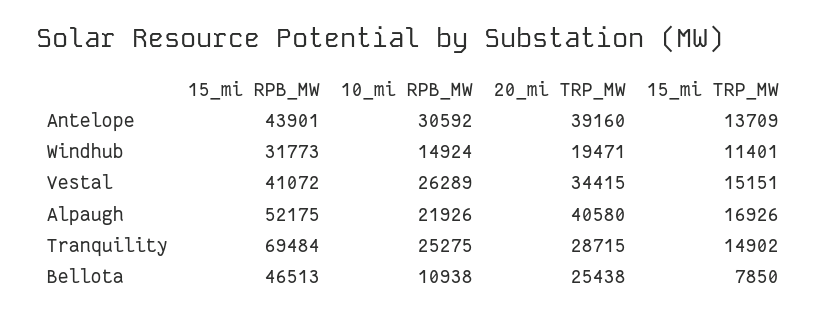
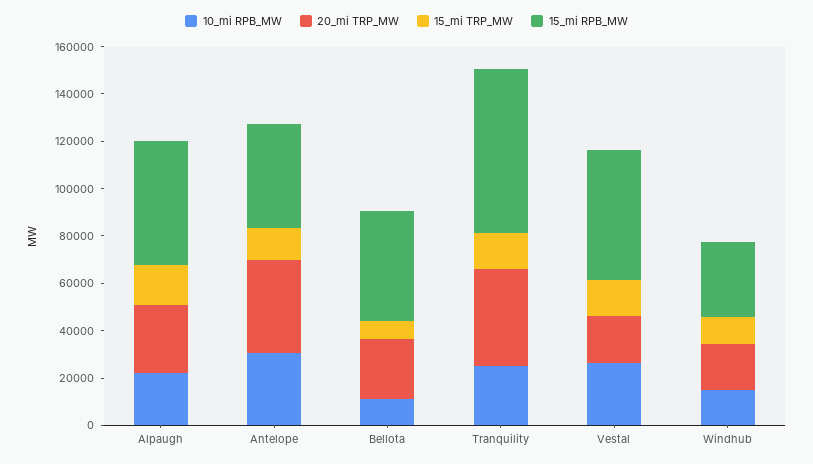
  {
    "15_mi RPB_MW": {
      "Antelope": 43901,
      "Windhub": 31773,
-     "Vestal": 41072,
+     "Vestal": 55000,
      "Alpaugh": 52175,
      "Tranquility": 69484,
      "Bellota": 46513
    },
    "10_mi RPB_MW": {
      "Antelope": 30592,
      "Windhub": 14924,
      "Vestal": 26289,
      "Alpaugh": 21926,
      "Tranquility": 25275,
      "Bellota": 10938
    },
    "20_mi TRP_MW": {
      "Antelope": 39160,
      "Windhub": 19471,
-     "Vestal": 34415,
+     "Vestal": 20000,
-     "Alpaugh": 40580,
+     "Alpaugh": 30000,
-     "Tranquility": 28715,
+     "Tranquility": 40000,
      "Bellota": 25438
    },
    "15_mi TRP_MW": {
      "Antelope": 13709,
      "Windhub": 11401,
      "Vestal": 15151,
      "Alpaugh": 16926,
      "Tranquility": 14902,
      "Bellota": 7850
    }
  }

